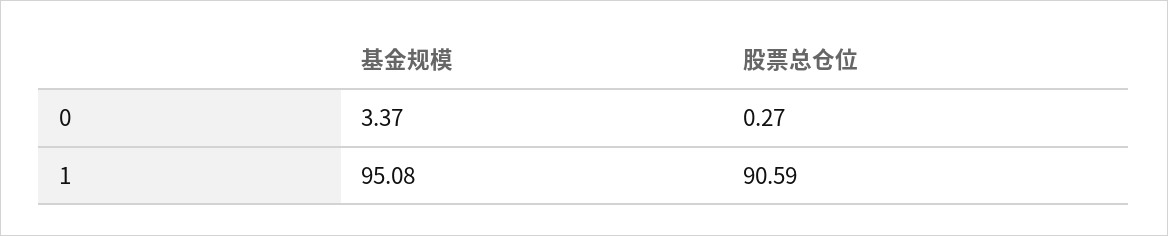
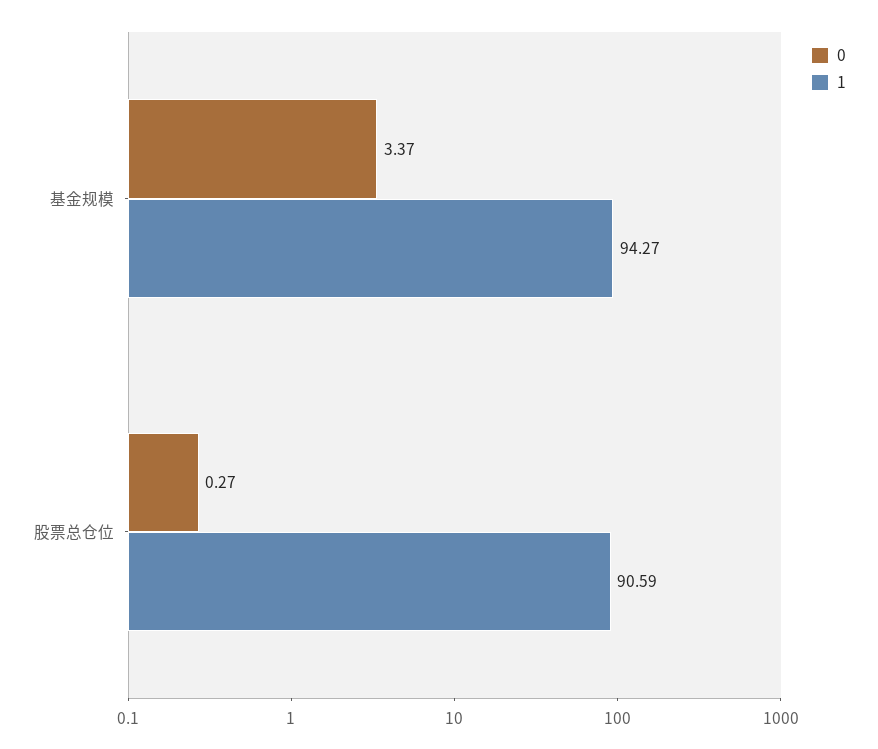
  {
    "0": {
      "基金规模": 3.37,
      "股票总仓位": 0.27
    },
    "1": {
-     "基金规模": 95.08,
+     "基金规模": 94.27,
      "股票总仓位": 90.59
    }
  }

